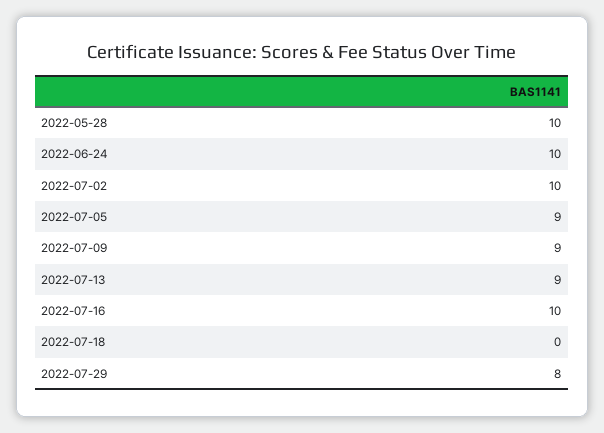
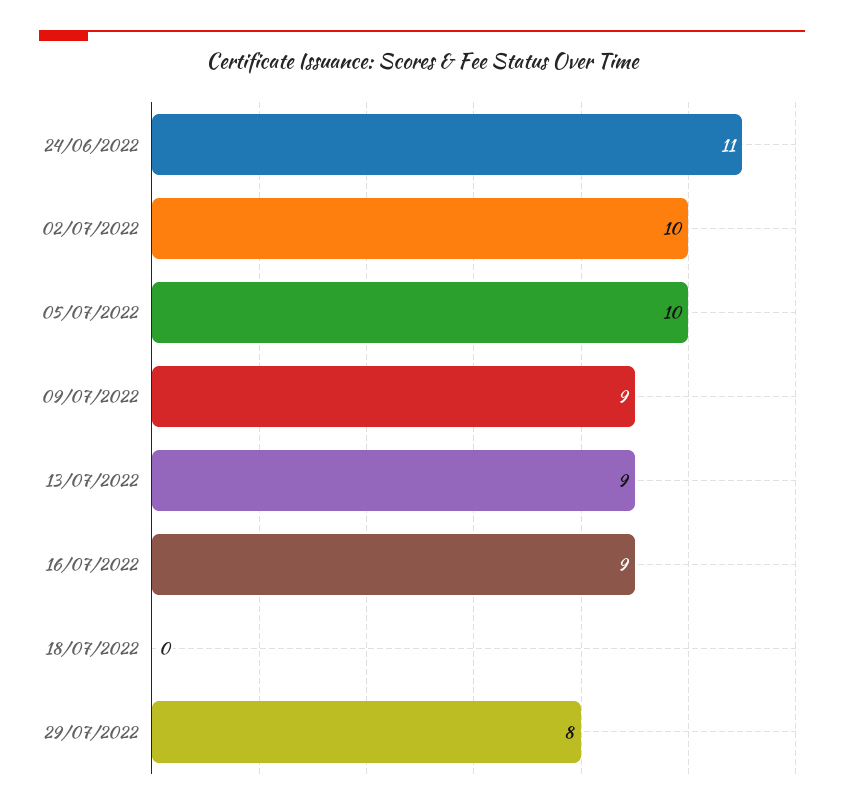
  {
-   "2022-05-28": 10,
-   "2022-06-24": 10,
+   "2022-06-24": 11,
    "2022-07-02": 10,
-   "2022-07-05": 9,
+   "2022-07-05": 10,
    "2022-07-09": 9,
    "2022-07-13": 9,
-   "2022-07-16": 10,
+   "2022-07-16": 9,
    "2022-07-18": 0,
    "2022-07-29": 8
  }

